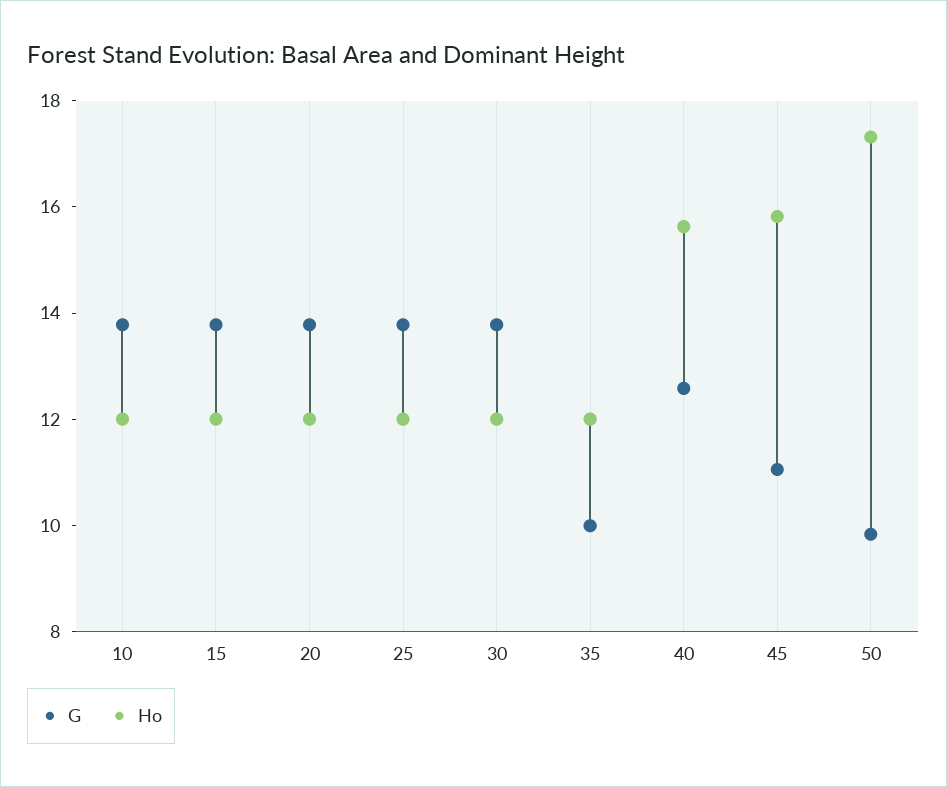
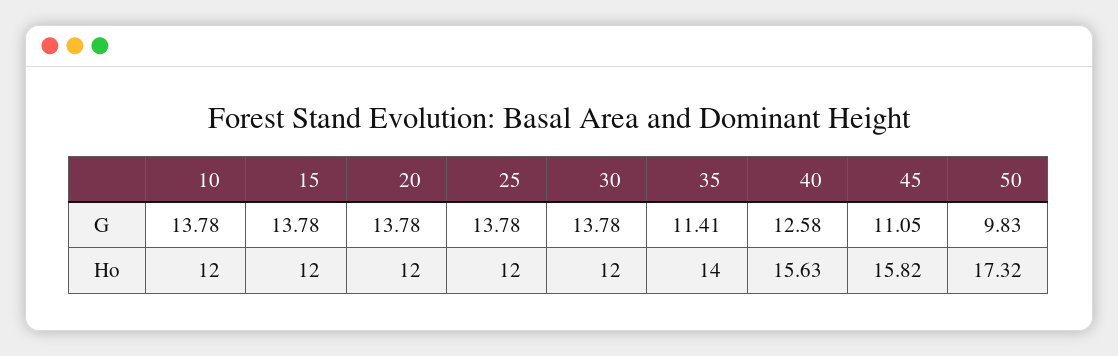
  {
    "G": {
      "10": 13.78,
      "15": 13.78,
      "20": 13.78,
      "25": 13.78,
      "30": 13.78,
-     "35": 10,
+     "35": 11.41,
      "40": 12.58,
      "45": 11.05,
      "50": 9.83
    },
    "Ho": {
      "10": 12,
      "15": 12,
      "20": 12,
      "25": 12,
      "30": 12,
-     "35": 12,
+     "35": 14,
      "40": 15.63,
      "45": 15.82,
      "50": 17.32
    }
  }

